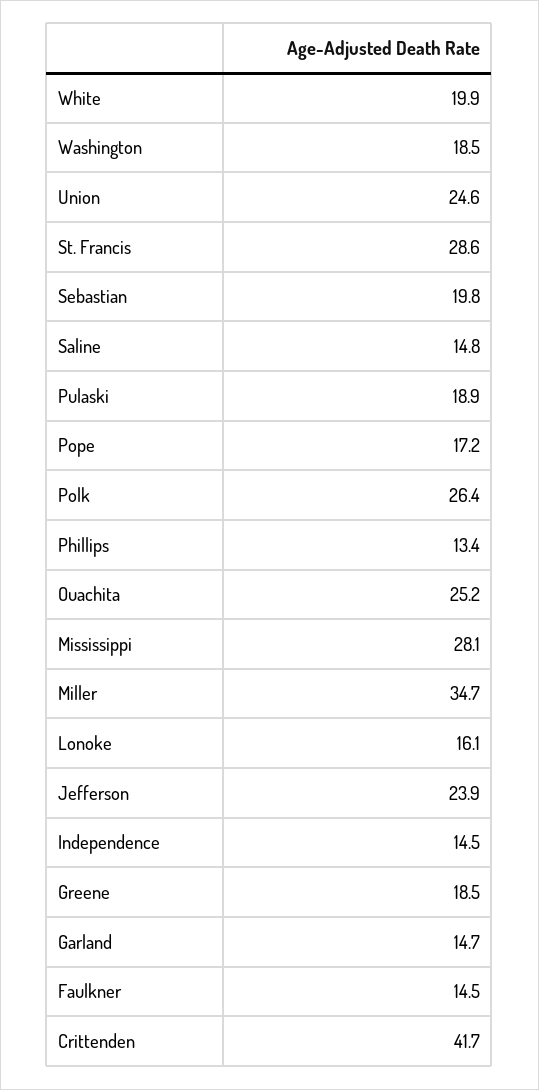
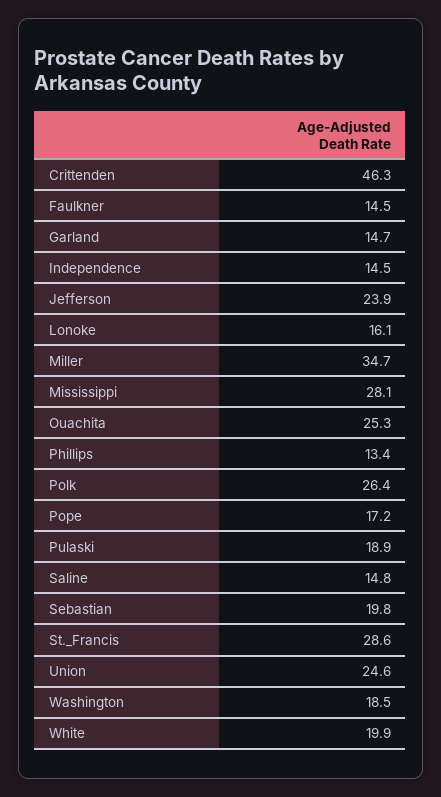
  {
    "White": 19.9,
    "Washington": 18.5,
    "Union": 24.6,
    "St. Francis": 28.6,
    "Sebastian": 19.8,
    "Saline": 14.8,
    "Pulaski": 18.9,
    "Pope": 17.2,
    "Polk": 26.4,
    "Phillips": 13.4,
-   "Ouachita": 25.2,
+   "Ouachita": 25.3,
    "Mississippi": 28.1,
    "Miller": 34.7,
    "Lonoke": 16.1,
    "Jefferson": 23.9,
    "Independence": 14.5,
-   "Greene": 18.5,
    "Garland": 14.7,
    "Faulkner": 14.5,
-   "Crittenden": 41.7
+   "Crittenden": 46.3
  }

